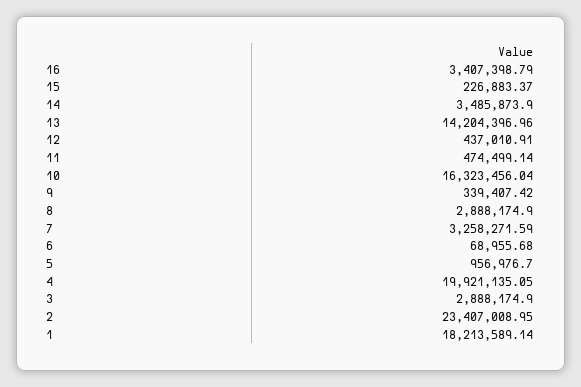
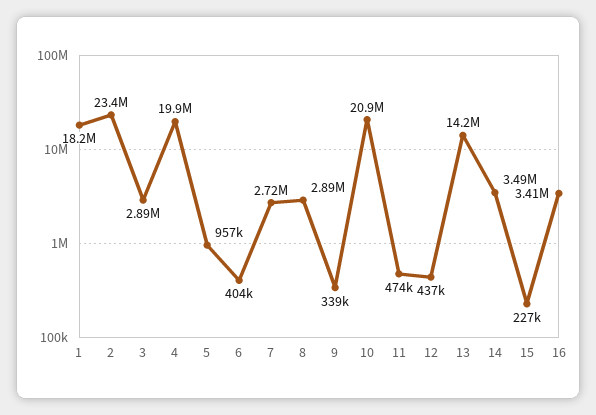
  {
    "16": 3407398.79,
    "15": 226883.37,
    "14": 3485873.9,
    "13": 14204396.96,
    "12": 437010.91,
    "11": 474499.14,
-   "10": 16323456.04,
+   "10": 20900000,
    "9": 339407.42,
    "8": 2888174.9,
-   "7": 3258271.59,
+   "7": 2720000,
-   "6": 68955.68,
+   "6": 404000,
    "5": 956976.7,
    "4": 19921135.05,
    "3": 2888174.9,
    "2": 23407008.95,
    "1": 18213589.14
  }

